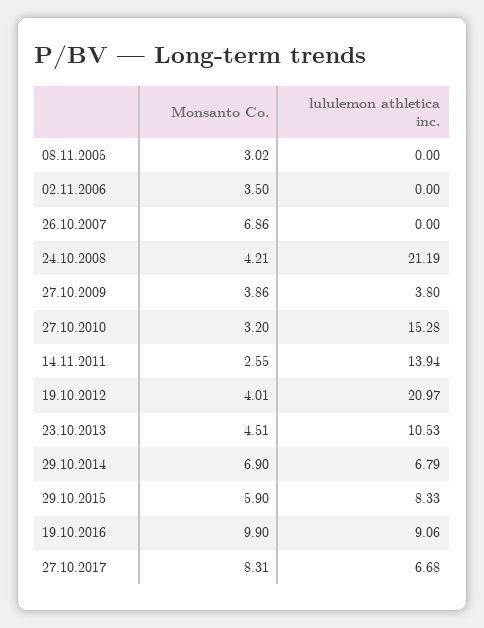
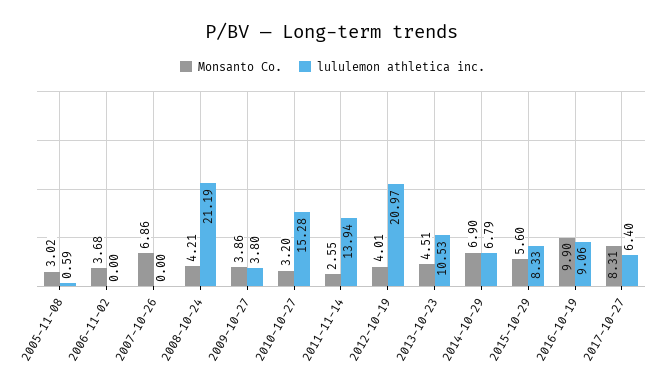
  {
    "Monsanto Co.": {
      "08.11.2005": 3.02,
-     "02.11.2006": 3.5,
+     "02.11.2006": 3.68,
      "26.10.2007": 6.86,
      "24.10.2008": 4.21,
      "27.10.2009": 3.86,
      "27.10.2010": 3.2,
      "14.11.2011": 2.55,
      "19.10.2012": 4.01,
      "23.10.2013": 4.51,
      "29.10.2014": 6.9,
-     "29.10.2015": 5.9,
+     "29.10.2015": 5.6,
      "19.10.2016": 9.9,
      "27.10.2017": 8.31
    },
    "lululemon athletica inc.": {
-     "08.11.2005": 0,
+     "08.11.2005": 0.59,
      "02.11.2006": 0,
      "26.10.2007": 0,
      "24.10.2008": 21.19,
      "27.10.2009": 3.8,
      "27.10.2010": 15.28,
      "14.11.2011": 13.94,
      "19.10.2012": 20.97,
      "23.10.2013": 10.53,
      "29.10.2014": 6.79,
      "29.10.2015": 8.33,
      "19.10.2016": 9.06,
-     "27.10.2017": 6.68
+     "27.10.2017": 6.4
    }
  }

